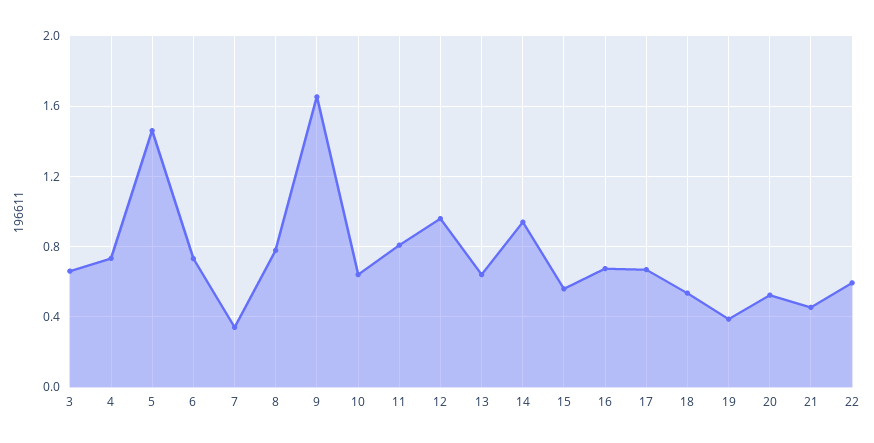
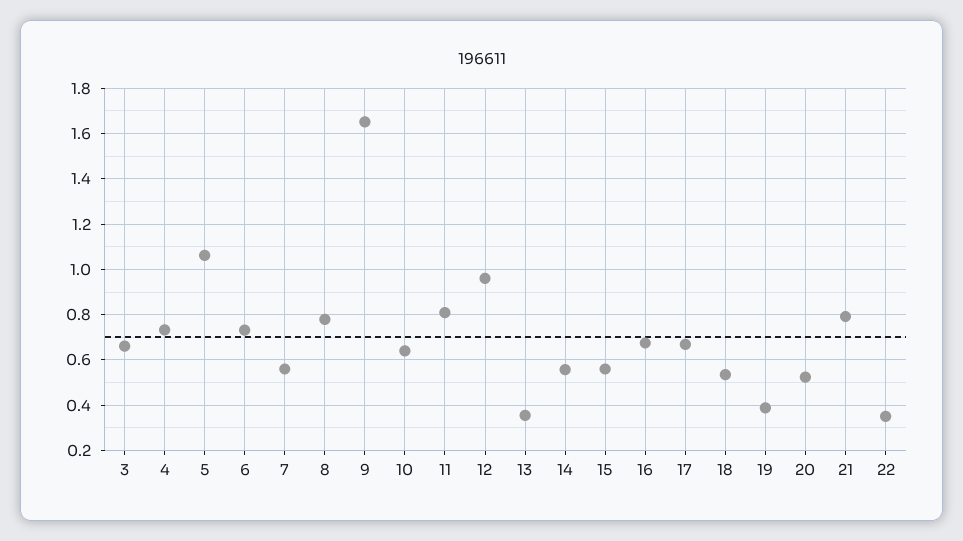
  {
    "3": 0.65,
    "4": 0.75,
-   "5": 1.45,
+   "5": 1.05,
    "6": 0.75,
-   "7": 0.35,
+   "7": 0.55,
    "8": 0.8,
    "9": 1.65,
    "10": 0.65,
    "11": 0.8,
    "12": 0.95,
-   "13": 0.65,
+   "13": 0.35,
-   "14": 0.95,
+   "14": 0.55,
    "15": 0.55,
    "16": 0.7,
    "17": 0.65,
    "18": 0.55,
    "19": 0.4,
    "20": 0.5,
-   "21": 0.45,
+   "21": 0.8,
-   "22": 0.6
+   "22": 0.35
  }

